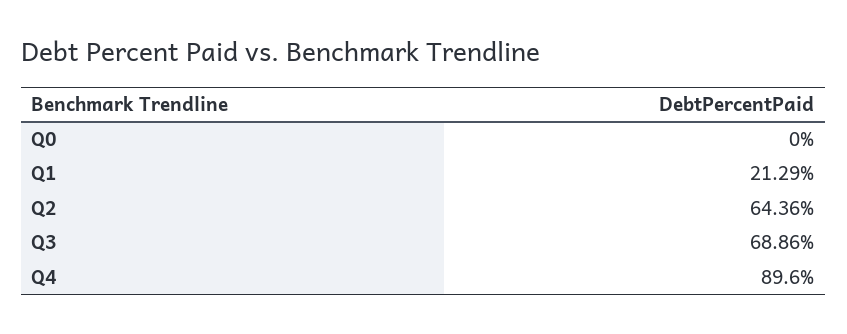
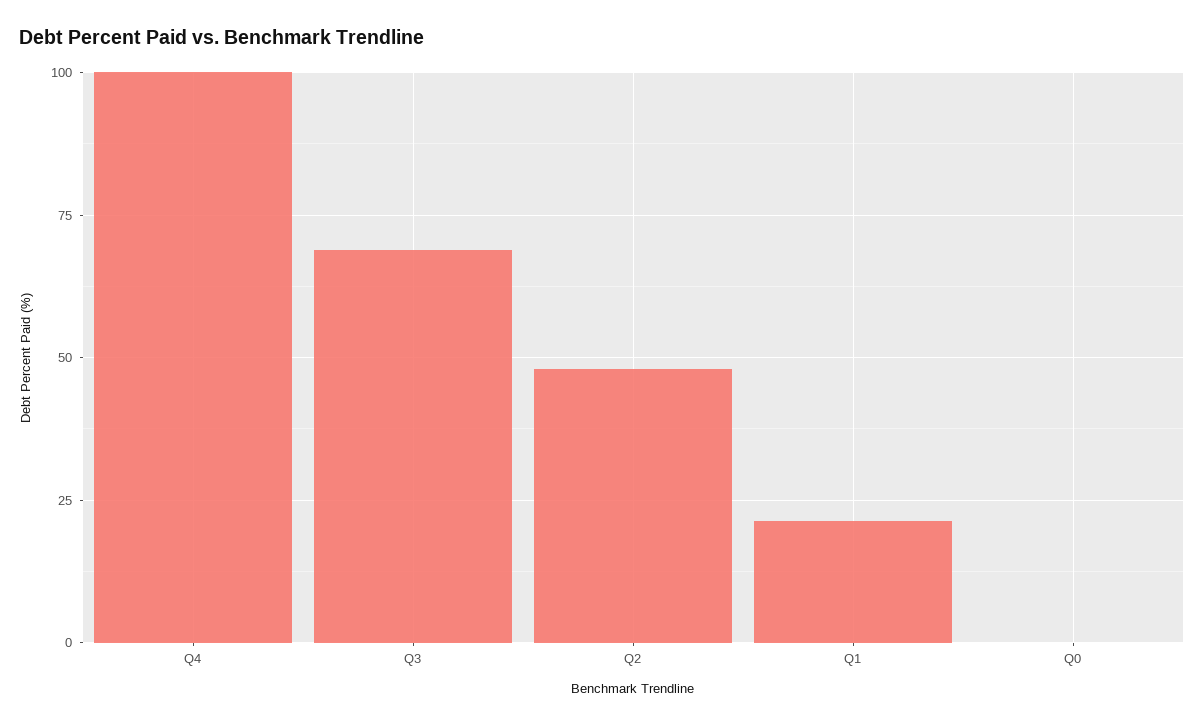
  {
    "Q0": 0,
    "Q1": 21.29,
-   "Q2": 64.36,
+   "Q2": 47.5,
    "Q3": 68.86,
-   "Q4": 89.6
+   "Q4": 100
  }

